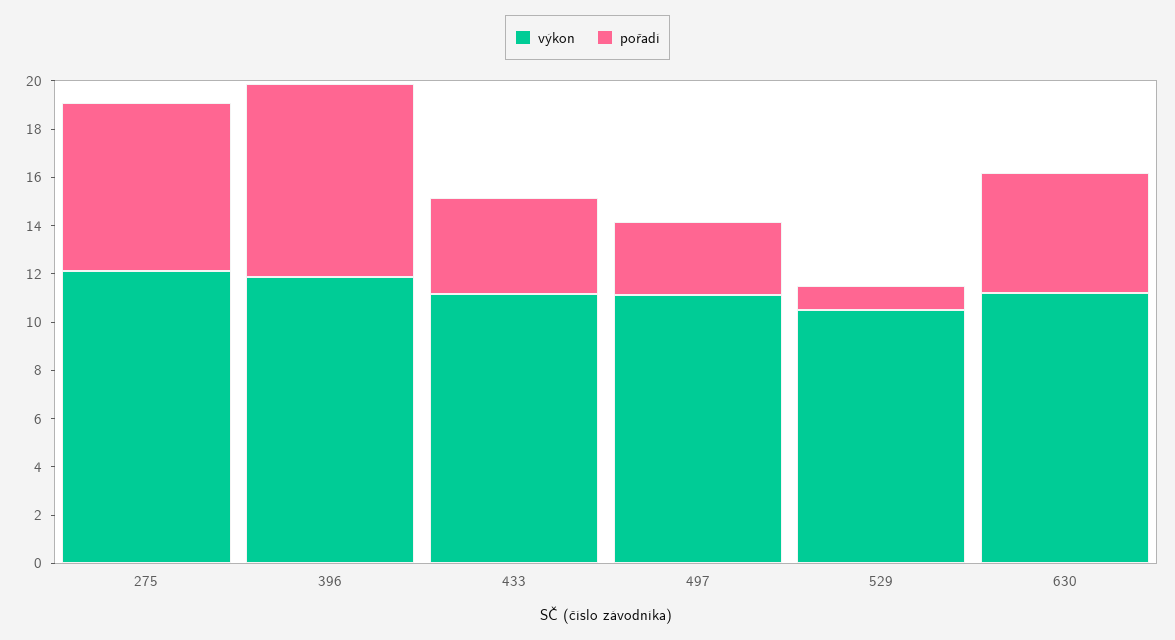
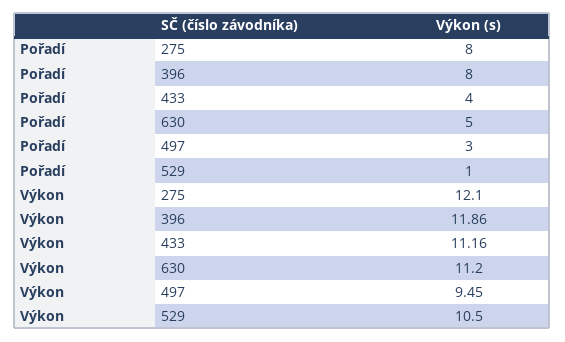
  {
    "výkon": {
      "275": 12.1,
      "396": 11.86,
      "433": 11.16,
-     "497": 11,
+     "497": 9.45,
      "529": 10.5,
      "630": 11.2
    },
    "pořadí": {
-     "275": 7,
+     "275": 8,
      "396": 8,
      "433": 4,
      "497": 3,
      "529": 1,
      "630": 5
    }
  }

